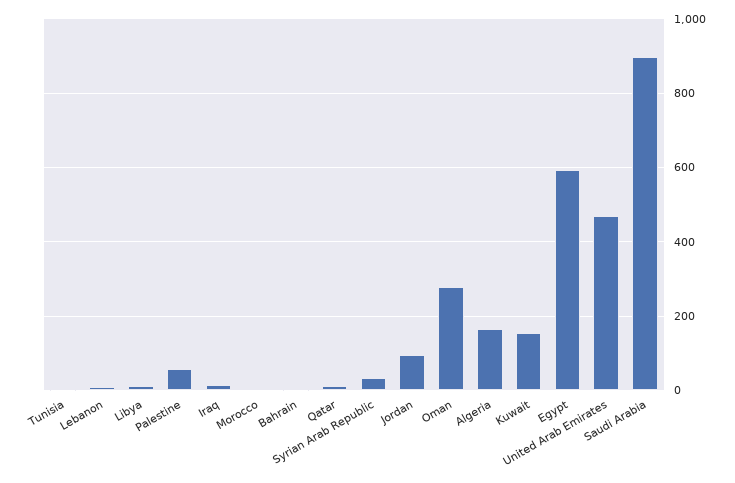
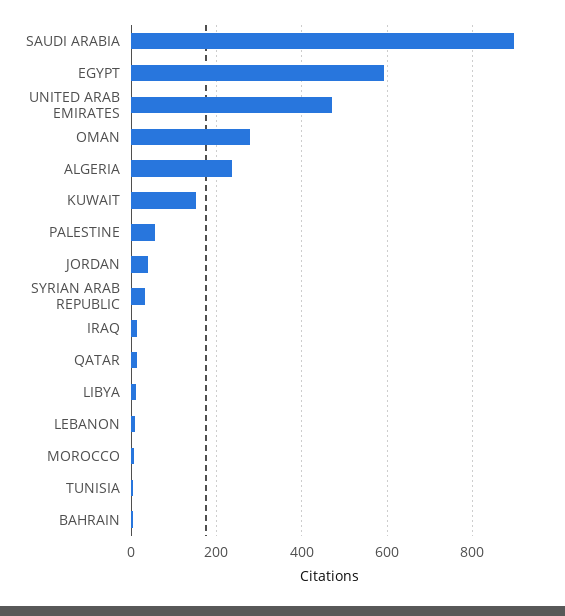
  {
    "Tunisia": 0,
    "Lebanon": 0,
    "Libya": 20,
    "Palestine": 60,
    "Iraq": 20,
    "Morocco": 0,
    "Bahrain": 0,
    "Qatar": 20,
    "Syrian Arab Republic": 40,
-   "Jordan": 100,
+   "Jordan": 40,
    "Oman": 280,
-   "Algeria": 160,
+   "Algeria": 240,
    "Kuwait": 160,
    "Egypt": 600,
    "United Arab Emirates": 480,
    "Saudi Arabia": 900
  }

